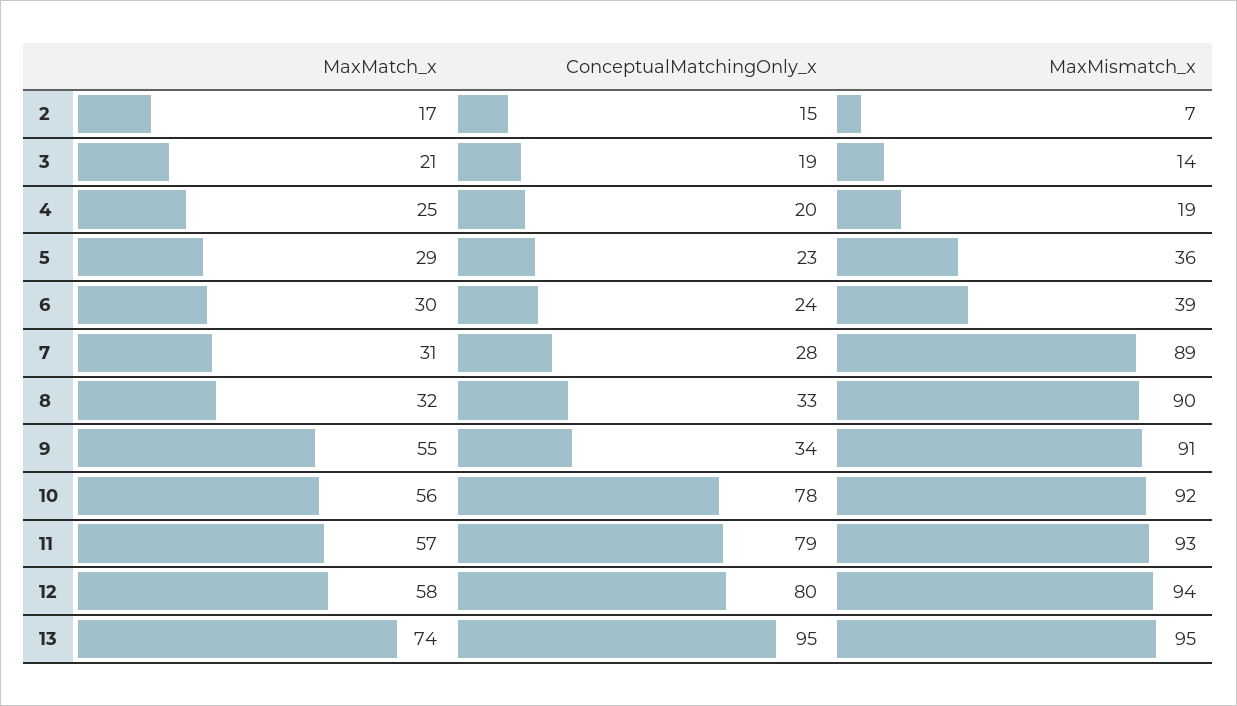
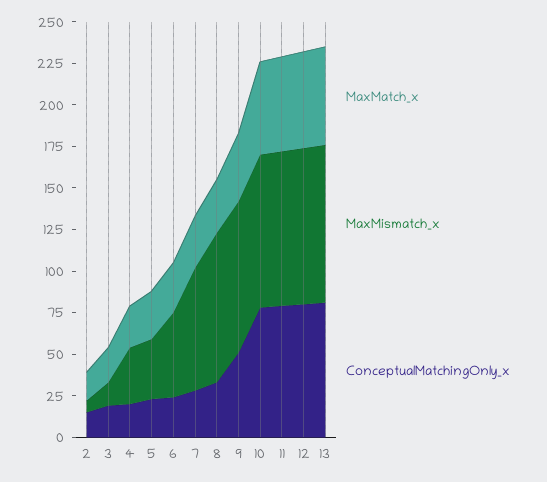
  {
    "MaxMatch_x": {
      "2": 17,
      "3": 21,
      "4": 25,
      "5": 29,
      "6": 30,
      "7": 31,
      "8": 32,
-     "9": 55,
+     "9": 40,
      "10": 56,
      "11": 57,
      "12": 58,
-     "13": 74
+     "13": 60
    },
    "ConceptualMatchingOnly_x": {
      "2": 15,
      "3": 19,
      "4": 20,
      "5": 23,
      "6": 24,
      "7": 28,
      "8": 33,
-     "9": 34,
+     "9": 50,
      "10": 78,
      "11": 79,
      "12": 80,
-     "13": 95
+     "13": 80
    },
    "MaxMismatch_x": {
      "2": 7,
      "3": 14,
-     "4": 19,
+     "4": 35,
      "5": 36,
-     "6": 39,
+     "6": 50,
-     "7": 89,
+     "7": 75,
      "8": 90,
      "9": 91,
      "10": 92,
      "11": 93,
      "12": 94,
      "13": 95
    }
  }

